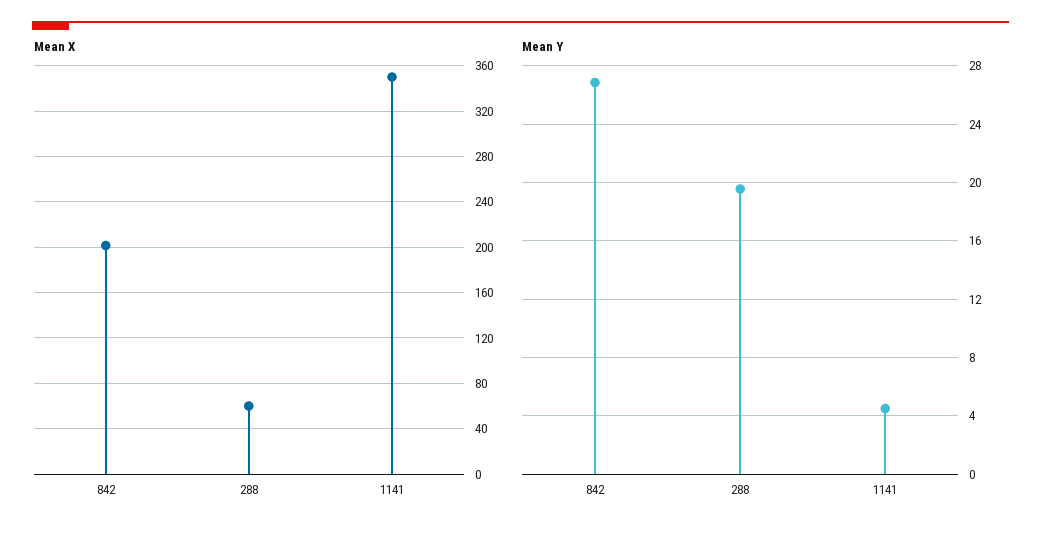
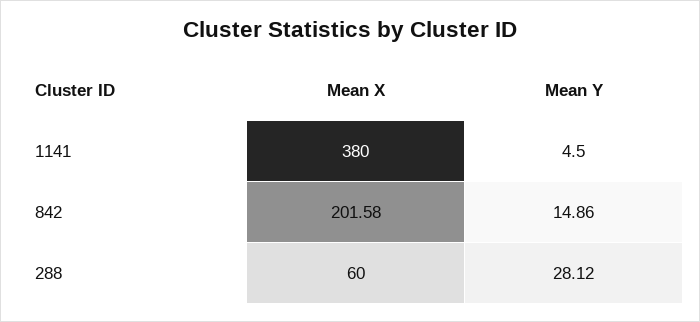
  {
    "Mean X": {
      "842": 201.58,
      "288": 60,
-     "1141": 350
+     "1141": 380
    },
    "Mean Y": {
-     "842": 27,
+     "842": 14.86,
-     "288": 19.5,
+     "288": 28.12,
      "1141": 4.5
    }
  }

